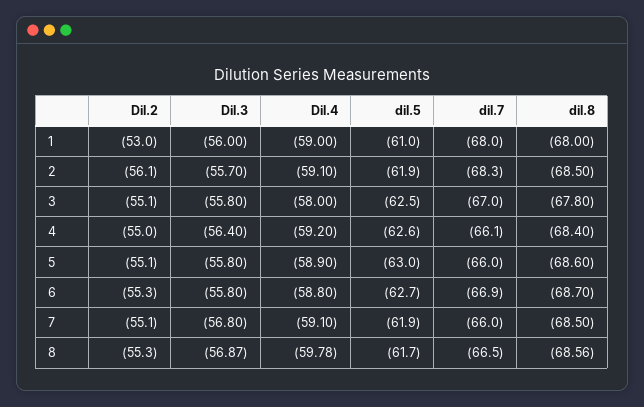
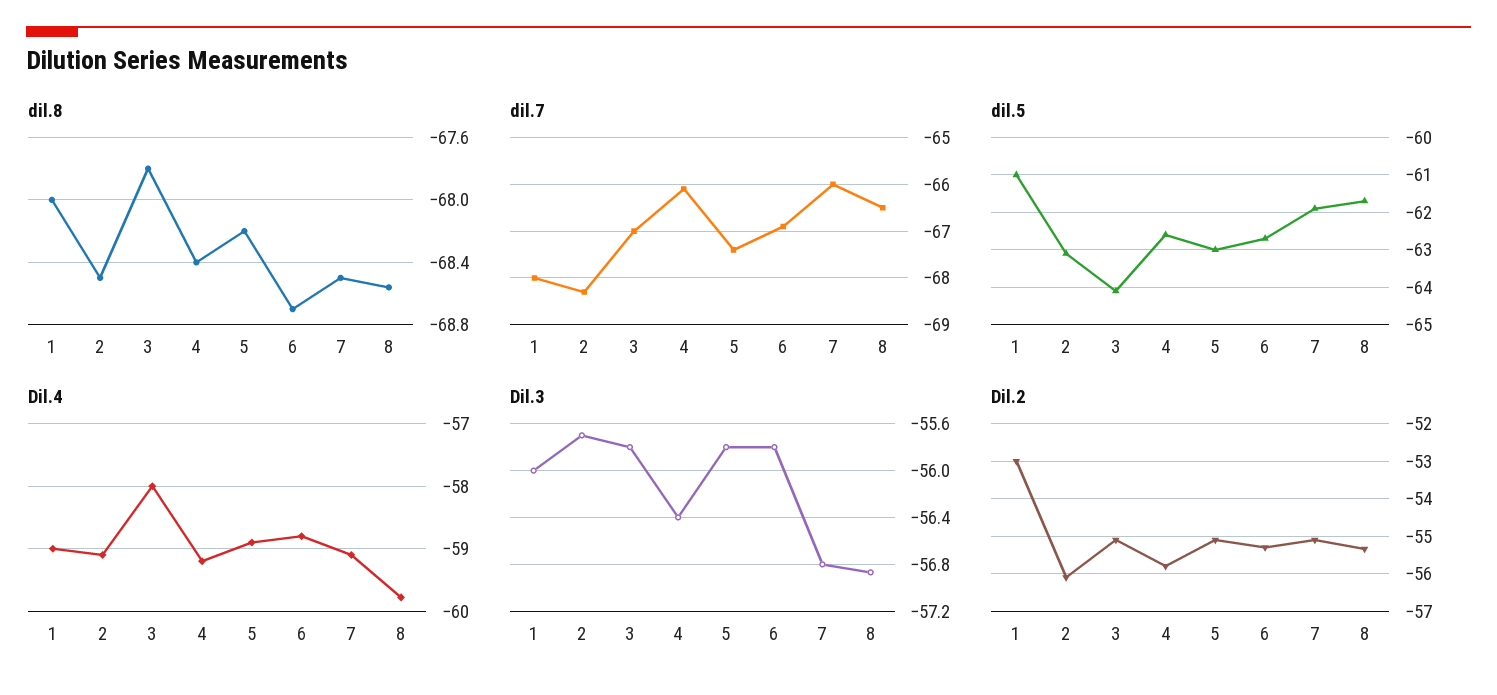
  {
    "Dil.2": {
      "1": -53,
      "2": -56.1,
      "3": -55.1,
-     "4": -55,
+     "4": -55.8,
      "5": -55.1,
      "6": -55.3,
      "7": -55.1,
      "8": -55.3
    },
    "Dil.3": {
      "1": -56,
      "2": -55.7,
      "3": -55.8,
      "4": -56.4,
      "5": -55.8,
      "6": -55.8,
      "7": -56.8,
      "8": -56.87
    },
    "Dil.4": {
      "1": -59,
      "2": -59.1,
      "3": -58,
      "4": -59.2,
      "5": -58.9,
      "6": -58.8,
      "7": -59.1,
      "8": -59.78
    },
    "dil.5": {
      "1": -61,
-     "2": -61.9,
+     "2": -63,
-     "3": -62.5,
+     "3": -64,
      "4": -62.6,
      "5": -63,
      "6": -62.7,
      "7": -61.9,
      "8": -61.7
    },
    "dil.7": {
      "1": -68,
      "2": -68.3,
      "3": -67,
      "4": -66.1,
-     "5": -66,
+     "5": -67.5,
      "6": -66.9,
      "7": -66,
      "8": -66.5
    },
    "dil.8": {
      "1": -68,
      "2": -68.5,
      "3": -67.8,
      "4": -68.4,
-     "5": -68.6,
+     "5": -68.2,
      "6": -68.7,
      "7": -68.5,
      "8": -68.56
    }
  }

